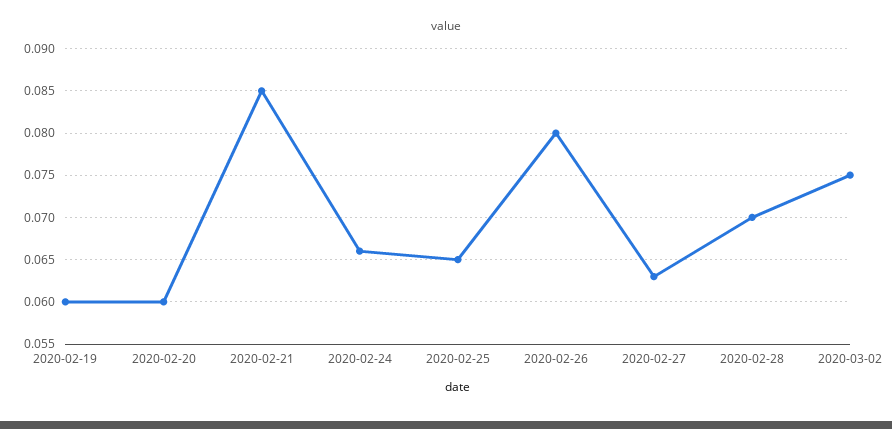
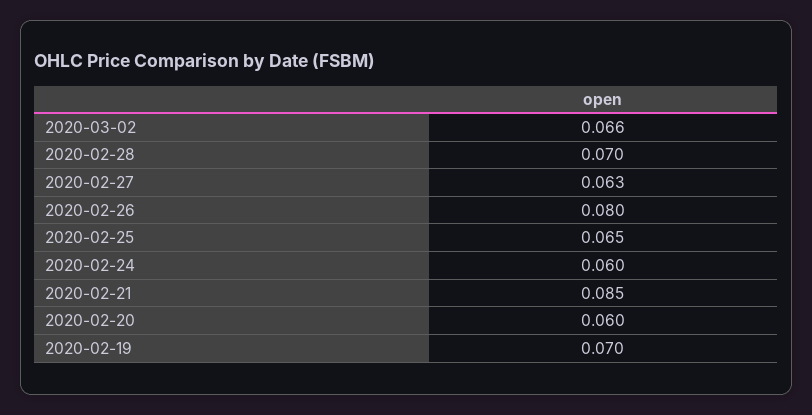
  {
-   "2020-02-19": 0.06,
+   "2020-02-19": 0.07,
    "2020-02-20": 0.06,
    "2020-02-21": 0.085,
-   "2020-02-24": 0.066,
+   "2020-02-24": 0.06,
    "2020-02-25": 0.065,
    "2020-02-26": 0.08,
    "2020-02-27": 0.063,
    "2020-02-28": 0.07,
-   "2020-03-02": 0.075
+   "2020-03-02": 0.066
  }

